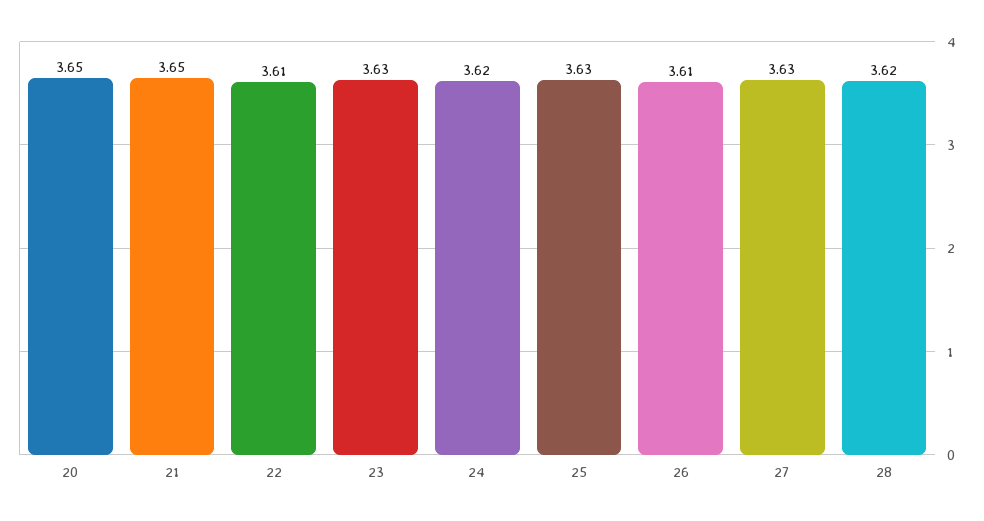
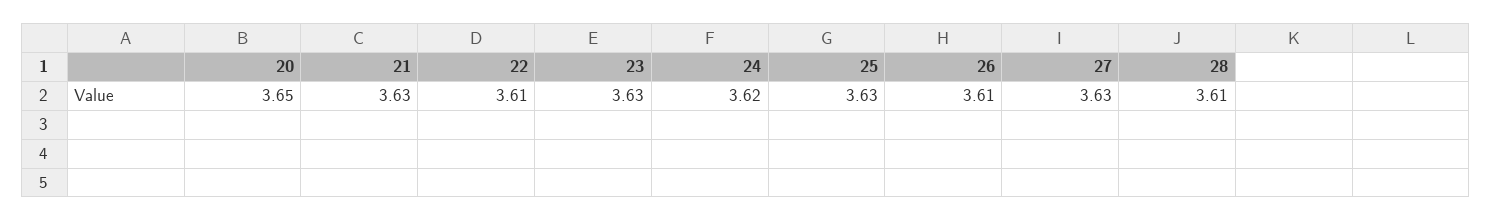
  {
    "20": 3.65,
-   "21": 3.65,
+   "21": 3.63,
    "22": 3.61,
    "23": 3.63,
    "24": 3.62,
    "25": 3.63,
    "26": 3.61,
    "27": 3.63,
-   "28": 3.62
+   "28": 3.61
  }

